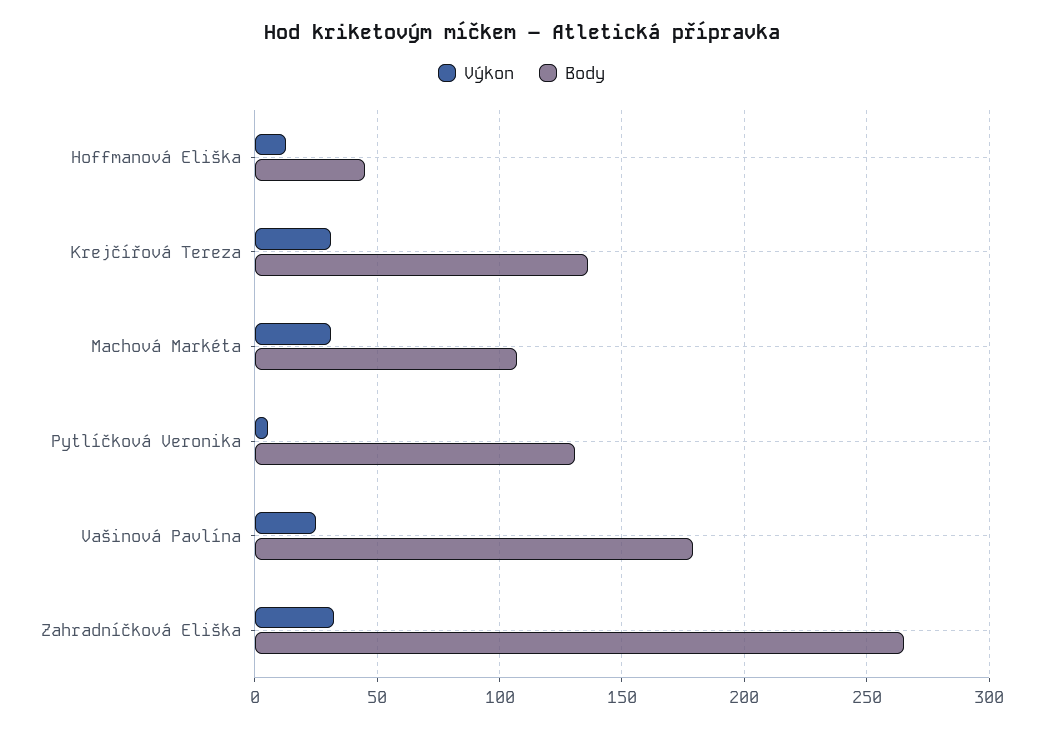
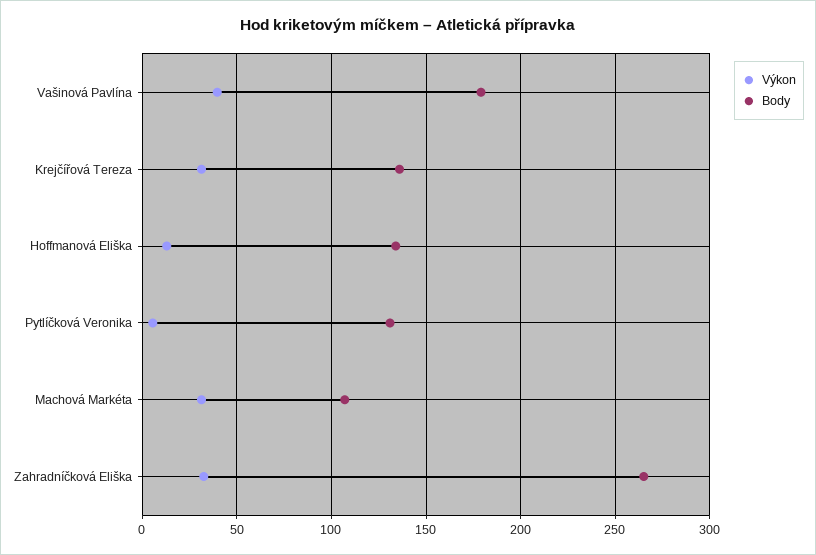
  {
    "Výkon": {
      "Hoffmanová Eliška": 15,
      "Krejčířová Tereza": 30,
      "Machová Markéta": 30,
      "Pytlíčková Veronika": 5,
-     "Vašinová Pavlína": 25,
+     "Vašinová Pavlína": 40,
      "Zahradníčková Eliška": 35
    },
    "Body": {
-     "Hoffmanová Eliška": 45,
+     "Hoffmanová Eliška": 135,
      "Krejčířová Tereza": 135,
      "Machová Markéta": 105,
      "Pytlíčková Veronika": 130,
      "Vašinová Pavlína": 180,
      "Zahradníčková Eliška": 265
    }
  }

